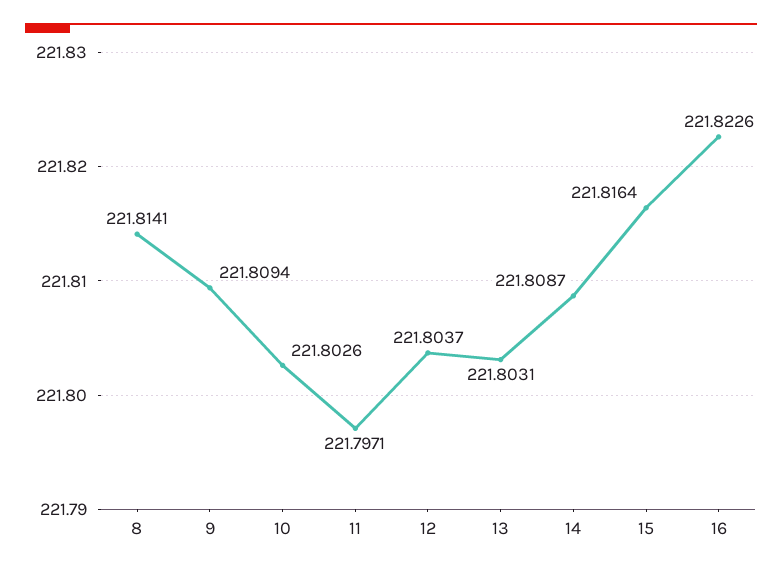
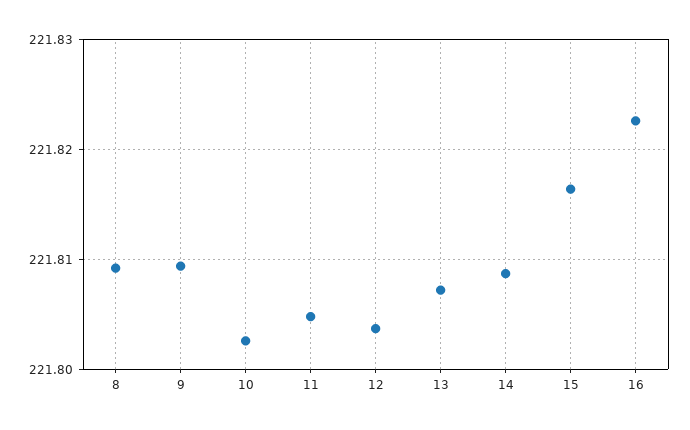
  {
-   "8": 221.8141,
+   "8": 221.809,
    "9": 221.8094,
    "10": 221.8026,
-   "11": 221.7971,
+   "11": 221.805,
    "12": 221.8037,
-   "13": 221.8031,
+   "13": 221.807,
    "14": 221.8087,
    "15": 221.8164,
    "16": 221.8226
  }

